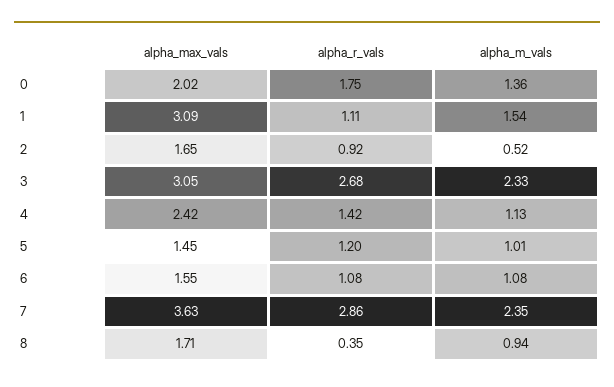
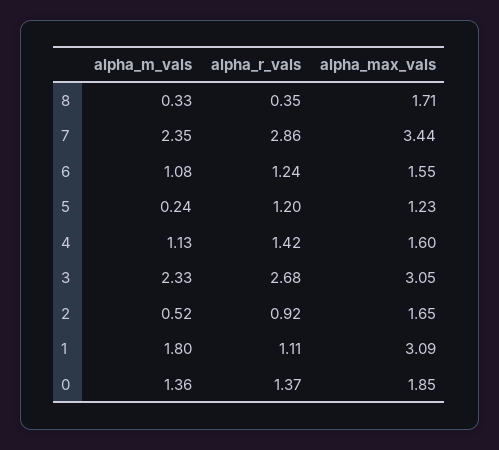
  {
    "alpha_max_vals": {
-     "0": 2.02,
+     "0": 1.85,
      "1": 3.09,
      "2": 1.65,
      "3": 3.05,
-     "4": 2.42,
+     "4": 1.6,
-     "5": 1.45,
+     "5": 1.23,
      "6": 1.55,
-     "7": 3.63,
+     "7": 3.44,
      "8": 1.71
    },
    "alpha_r_vals": {
-     "0": 1.75,
+     "0": 1.37,
      "1": 1.11,
      "2": 0.92,
      "3": 2.68,
      "4": 1.42,
      "5": 1.2,
-     "6": 1.08,
+     "6": 1.24,
      "7": 2.86,
      "8": 0.35
    },
    "alpha_m_vals": {
      "0": 1.36,
-     "1": 1.54,
+     "1": 1.8,
      "2": 0.52,
      "3": 2.33,
      "4": 1.13,
-     "5": 1.01,
+     "5": 0.24,
      "6": 1.08,
      "7": 2.35,
-     "8": 0.94
+     "8": 0.33
    }
  }

